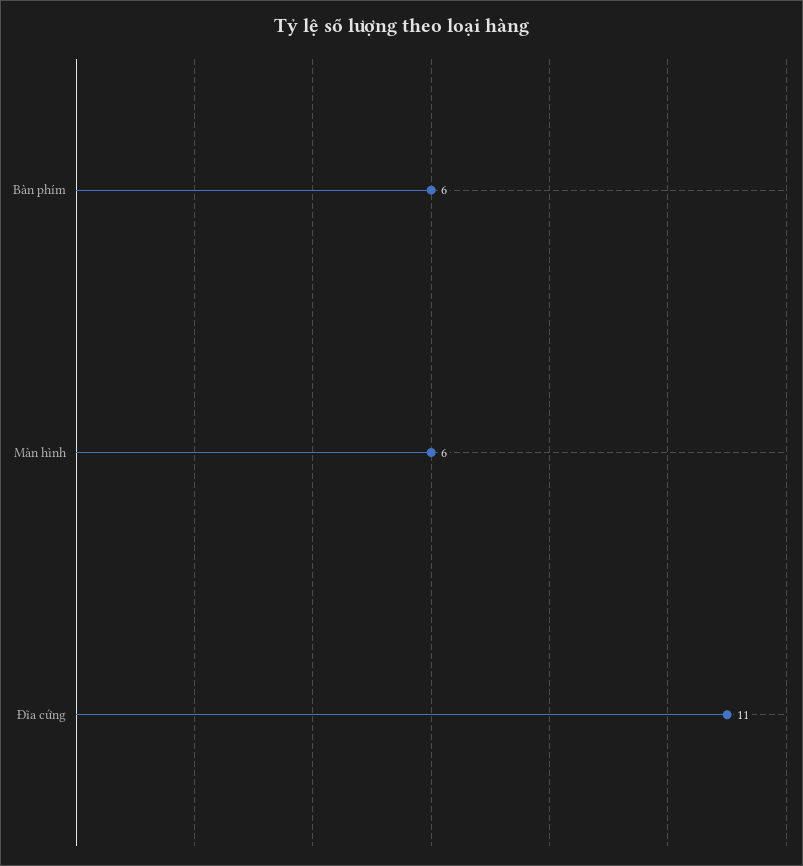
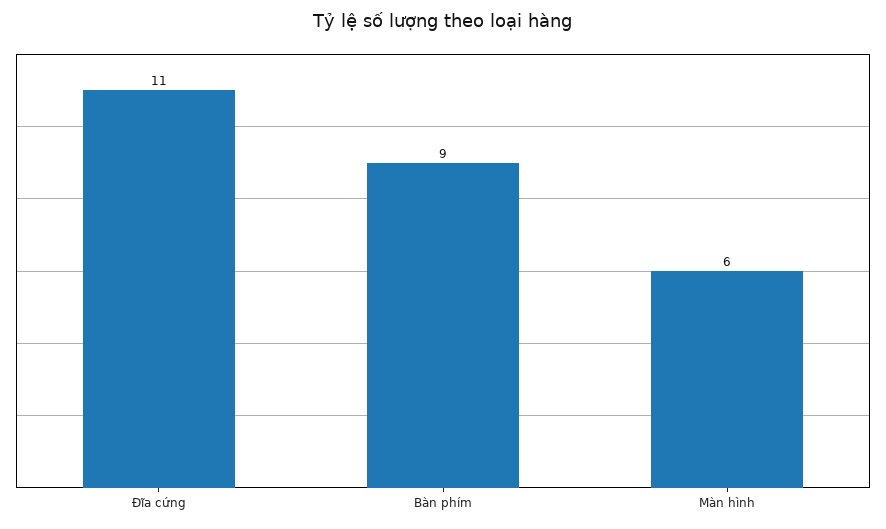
  {
-   "Bàn phím": 6,
+   "Bàn phím": 9,
    "Màn hình": 6,
    "Đĩa cứng": 11
  }

